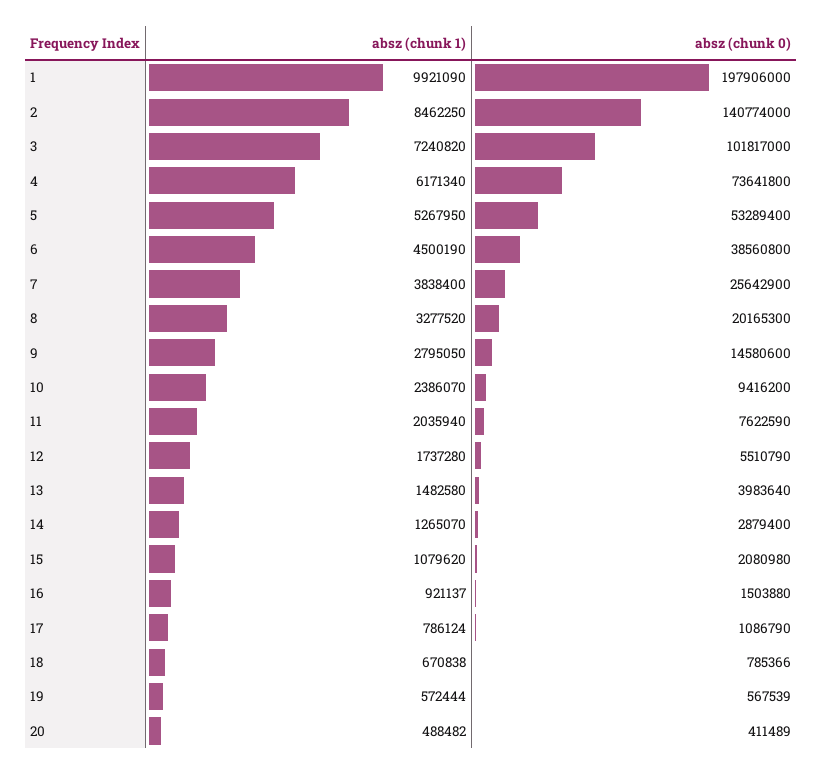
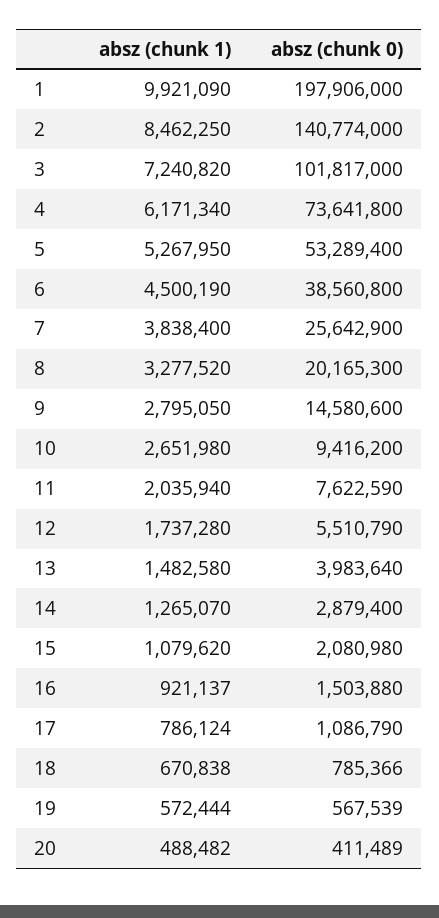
  {
    "absz (chunk 1)": {
      "1": 9921090,
      "2": 8462250,
      "3": 7240820,
      "4": 6171340,
      "5": 5267950,
      "6": 4500190,
      "7": 3838400,
      "8": 3277520,
      "9": 2795050,
-     "10": 2386070,
+     "10": 2651980,
      "11": 2035940,
      "12": 1737280,
      "13": 1482580,
      "14": 1265070,
      "15": 1079620,
      "16": 921137,
      "17": 786124,
      "18": 670838,
      "19": 572444,
      "20": 488482
    },
    "absz (chunk 0)": {
      "1": 197906000,
      "2": 140774000,
      "3": 101817000,
      "4": 73641800,
      "5": 53289400,
      "6": 38560800,
      "7": 25642900,
      "8": 20165300,
      "9": 14580600,
      "10": 9416200,
      "11": 7622590,
      "12": 5510790,
      "13": 3983640,
      "14": 2879400,
      "15": 2080980,
      "16": 1503880,
      "17": 1086790,
      "18": 785366,
      "19": 567539,
      "20": 411489
    }
  }

